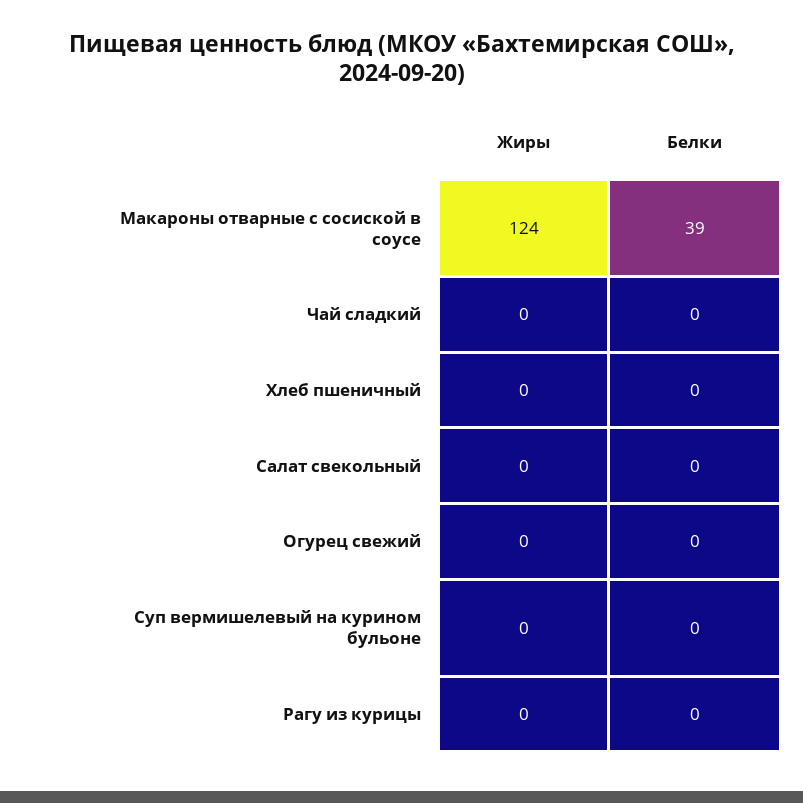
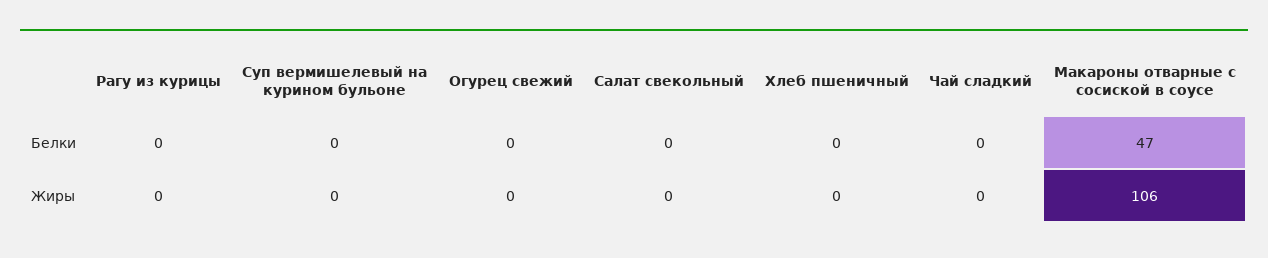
  {
    "Жиры": {
-     "Макароны отварные с сосиской в соусе": 124,
+     "Макароны отварные с сосиской в соусе": 106,
      "Чай сладкий": 0,
      "Хлеб пшеничный": 0,
      "Салат свекольный": 0,
      "Огурец свежий": 0,
      "Суп вермишелевый на курином бульоне": 0,
      "Рагу из курицы": 0
    },
    "Белки": {
-     "Макароны отварные с сосиской в соусе": 39,
+     "Макароны отварные с сосиской в соусе": 47,
      "Чай сладкий": 0,
      "Хлеб пшеничный": 0,
      "Салат свекольный": 0,
      "Огурец свежий": 0,
      "Суп вермишелевый на курином бульоне": 0,
      "Рагу из курицы": 0
    }
  }

